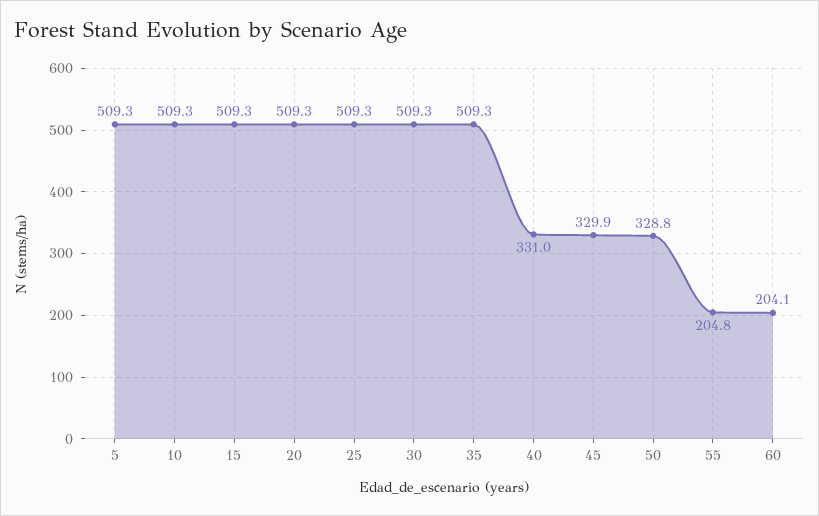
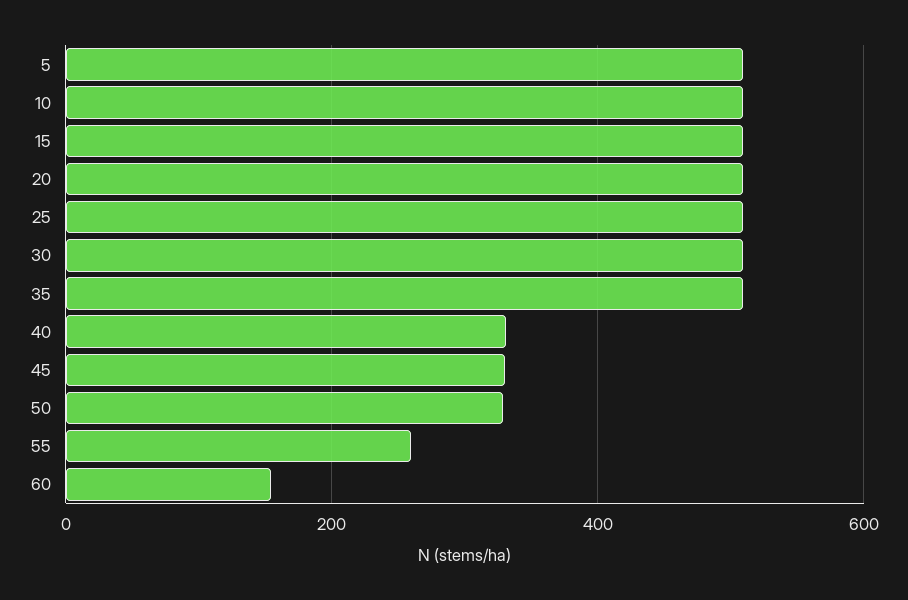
  {
    "5": 509.3,
    "10": 509.3,
    "15": 509.3,
    "20": 509.3,
    "25": 509.3,
    "30": 509.3,
    "35": 509.3,
    "40": 331,
    "45": 329.9,
    "50": 328.8,
-   "55": 204.8,
+   "55": 260,
-   "60": 204.1
+   "60": 160
  }

